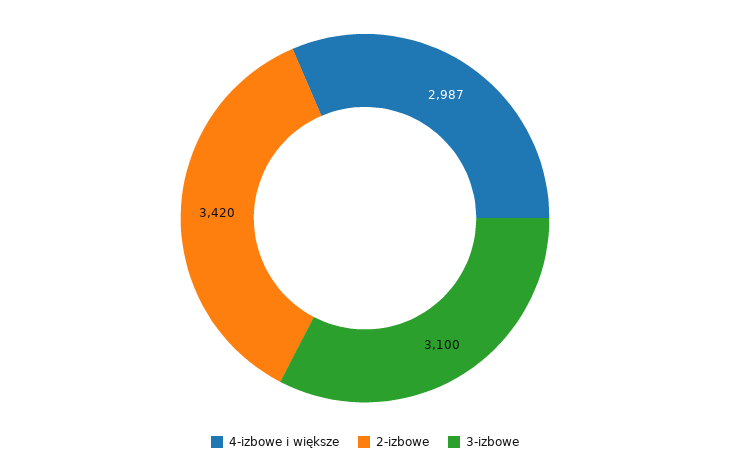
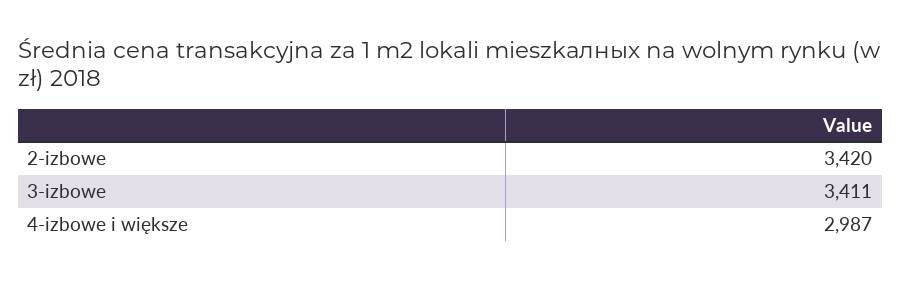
  {
    "4-izbowe i większe": 2987,
    "2-izbowe": 3420,
-   "3-izbowe": 3100
+   "3-izbowe": 3411
  }

